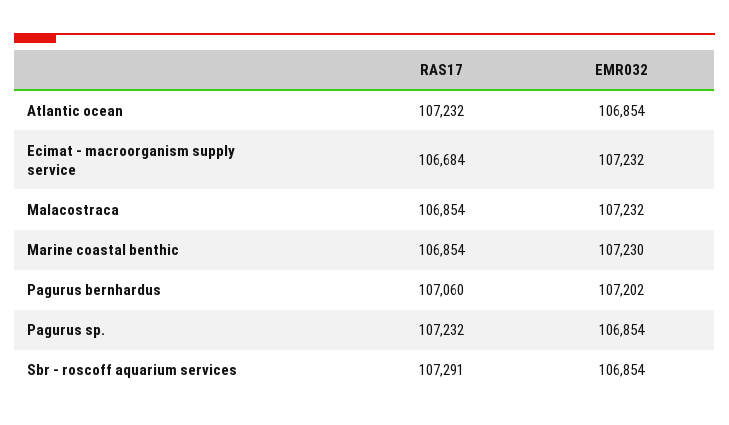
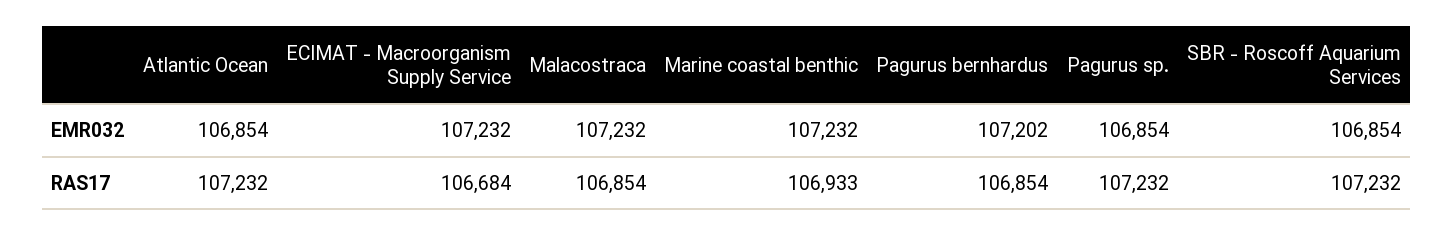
  {
    "RAS17": {
      "Atlantic ocean": 107232,
      "Ecimat - macroorganism supply service": 106684,
      "Malacostraca": 106854,
-     "Marine coastal benthic": 106854,
+     "Marine coastal benthic": 106933,
-     "Pagurus bernhardus": 107060,
+     "Pagurus bernhardus": 106854,
      "Pagurus sp.": 107232,
-     "Sbr - roscoff aquarium services": 107291
+     "Sbr - roscoff aquarium services": 107232
    },
    "EMR032": {
      "Atlantic ocean": 106854,
      "Ecimat - macroorganism supply service": 107232,
      "Malacostraca": 107232,
-     "Marine coastal benthic": 107230,
+     "Marine coastal benthic": 107232,
      "Pagurus bernhardus": 107202,
      "Pagurus sp.": 106854,
      "Sbr - roscoff aquarium services": 106854
    }
  }

